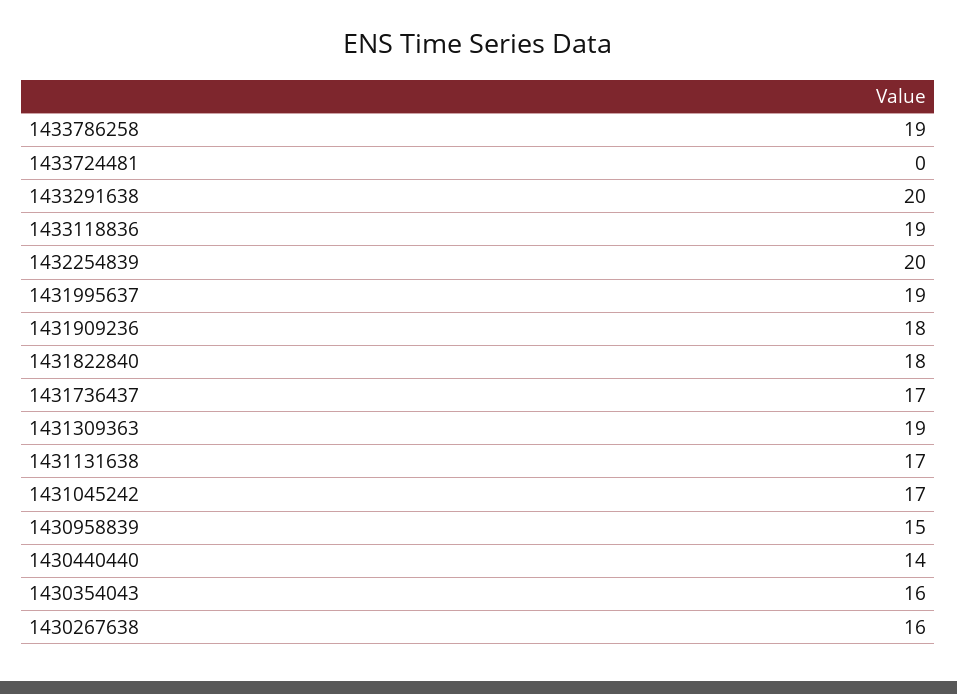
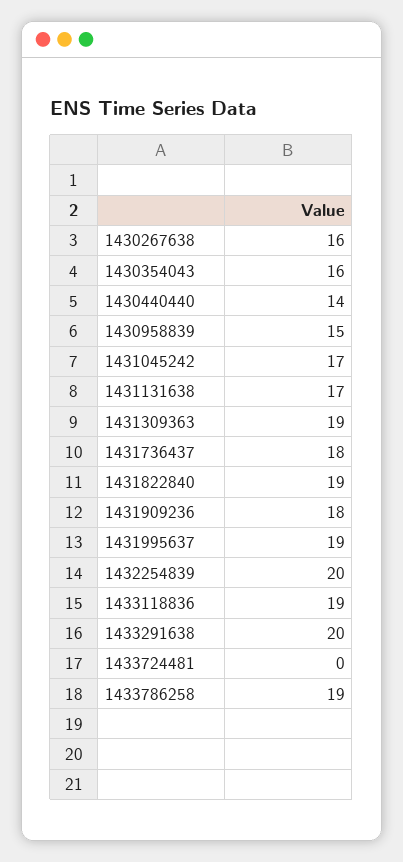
  {
    "1433786258": 19,
    "1433724481": 0,
    "1433291638": 20,
    "1433118836": 19,
    "1432254839": 20,
    "1431995637": 19,
    "1431909236": 18,
-   "1431822840": 18,
+   "1431822840": 19,
-   "1431736437": 17,
+   "1431736437": 18,
    "1431309363": 19,
    "1431131638": 17,
    "1431045242": 17,
    "1430958839": 15,
    "1430440440": 14,
    "1430354043": 16,
    "1430267638": 16
  }

